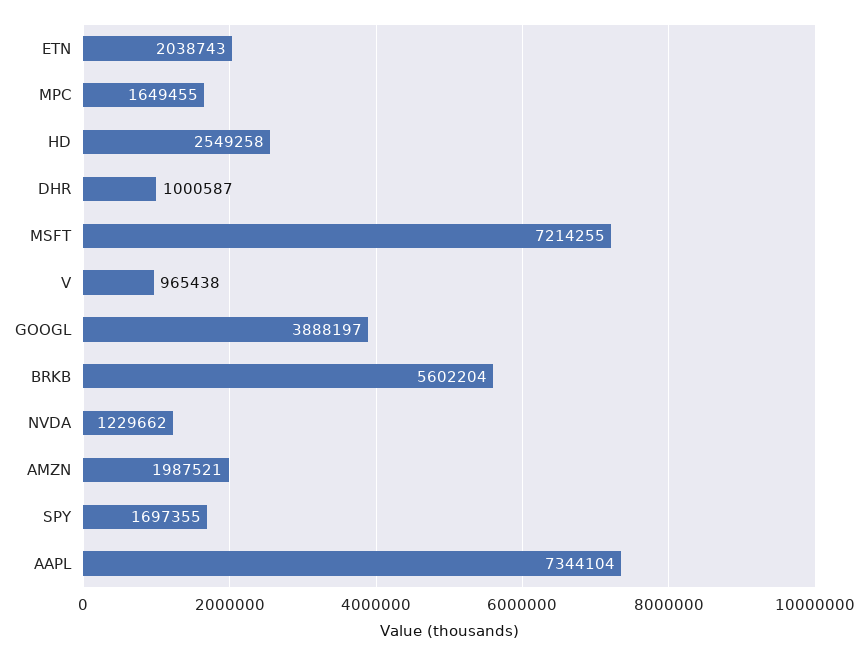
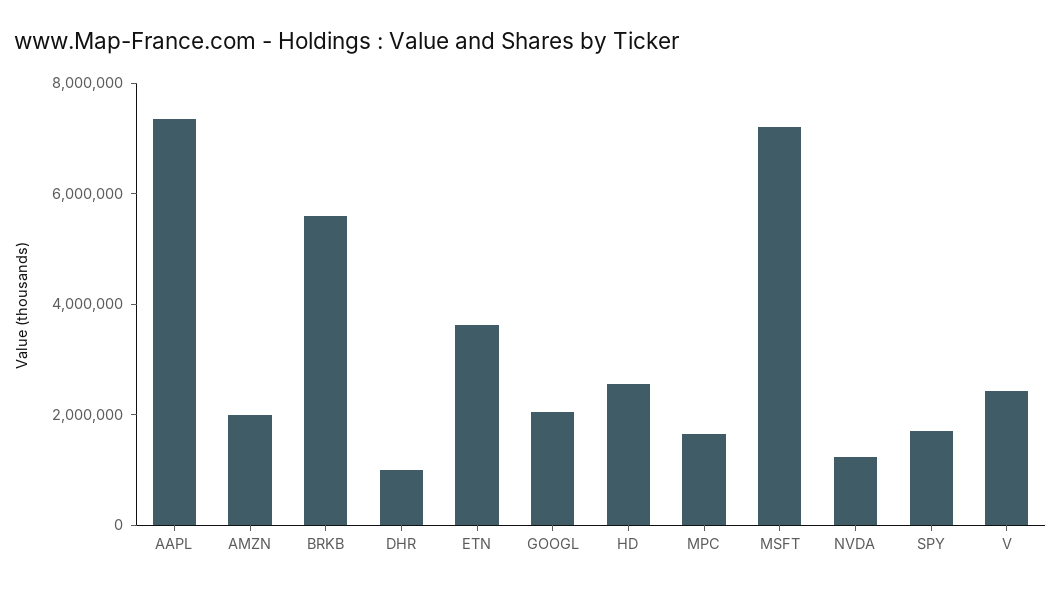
  {
-   "ETN": 2038743,
+   "ETN": 3500000,
    "MPC": 1649455,
    "HD": 2549258,
    "DHR": 1000587,
    "MSFT": 7214255,
-   "V": 965438,
+   "V": 2500000,
-   "GOOGL": 3888197,
+   "GOOGL": 2000000,
    "BRKB": 5602204,
    "NVDA": 1229662,
    "AMZN": 1987521,
    "SPY": 1697355,
    "AAPL": 7344104
  }

